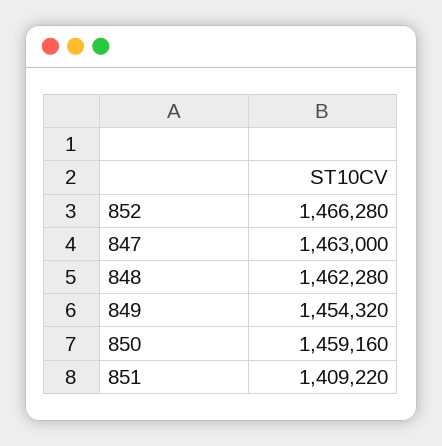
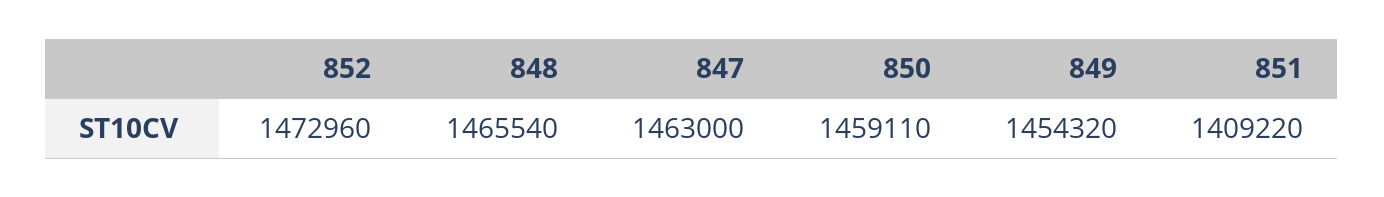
  {
-   "852": 1466280,
+   "852": 1472960,
    "847": 1463000,
-   "848": 1462280,
+   "848": 1465540,
    "849": 1454320,
-   "850": 1459160,
+   "850": 1459110,
    "851": 1409220
  }

